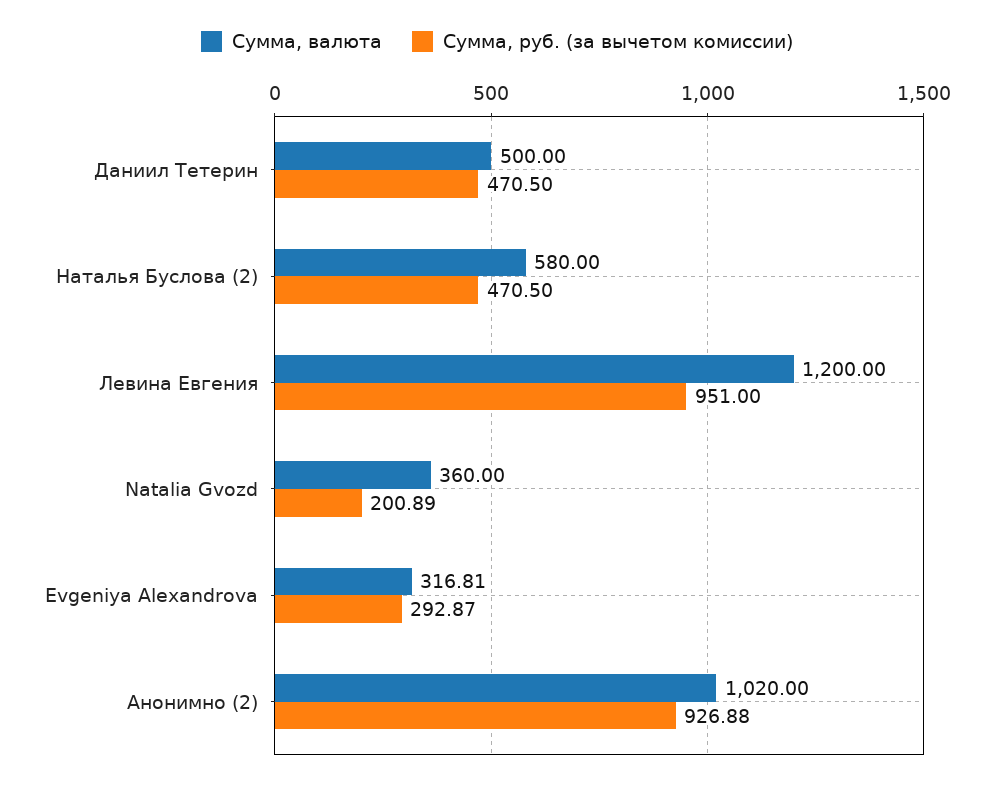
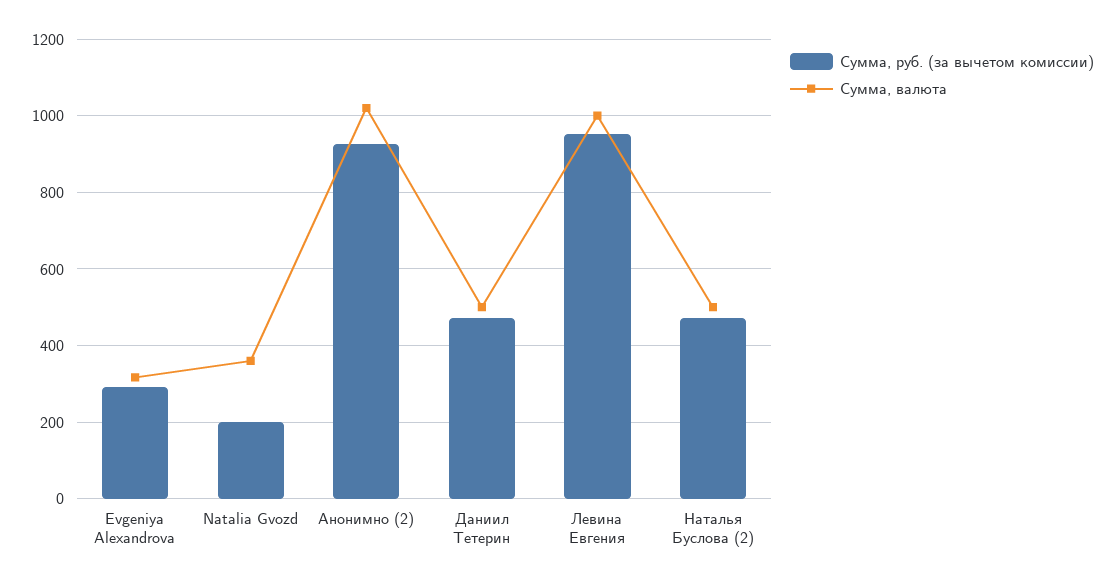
  {
    "Сумма, валюта": {
      "Даниил Тетерин": 500,
-     "Наталья Буслова (2)": 580,
+     "Наталья Буслова (2)": 500,
-     "Левина Евгения": 1200,
+     "Левина Евгения": 1000,
      "Natalia Gvozd": 360,
      "Evgeniya Alexandrova": 316.81,
      "Анонимно (2)": 1020
    },
    "Сумма, руб. (за вычетом комиссии)": {
      "Даниил Тетерин": 470.5,
      "Наталья Буслова (2)": 470.5,
      "Левина Евгения": 951,
      "Natalia Gvozd": 200.89,
      "Evgeniya Alexandrova": 292.87,
      "Анонимно (2)": 926.88
    }
  }

